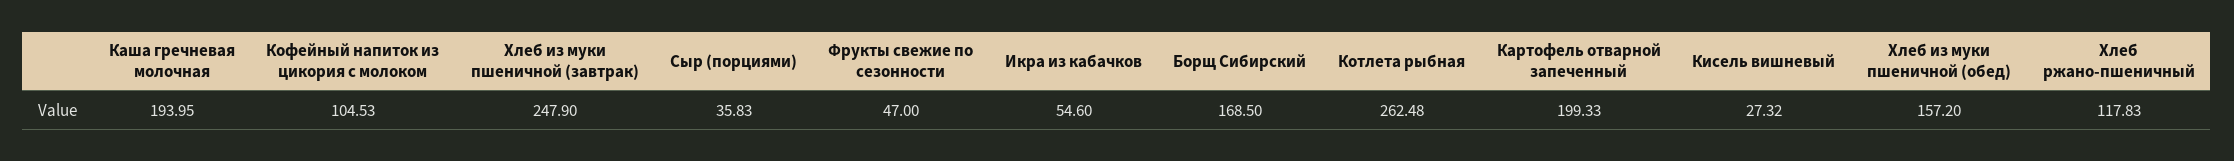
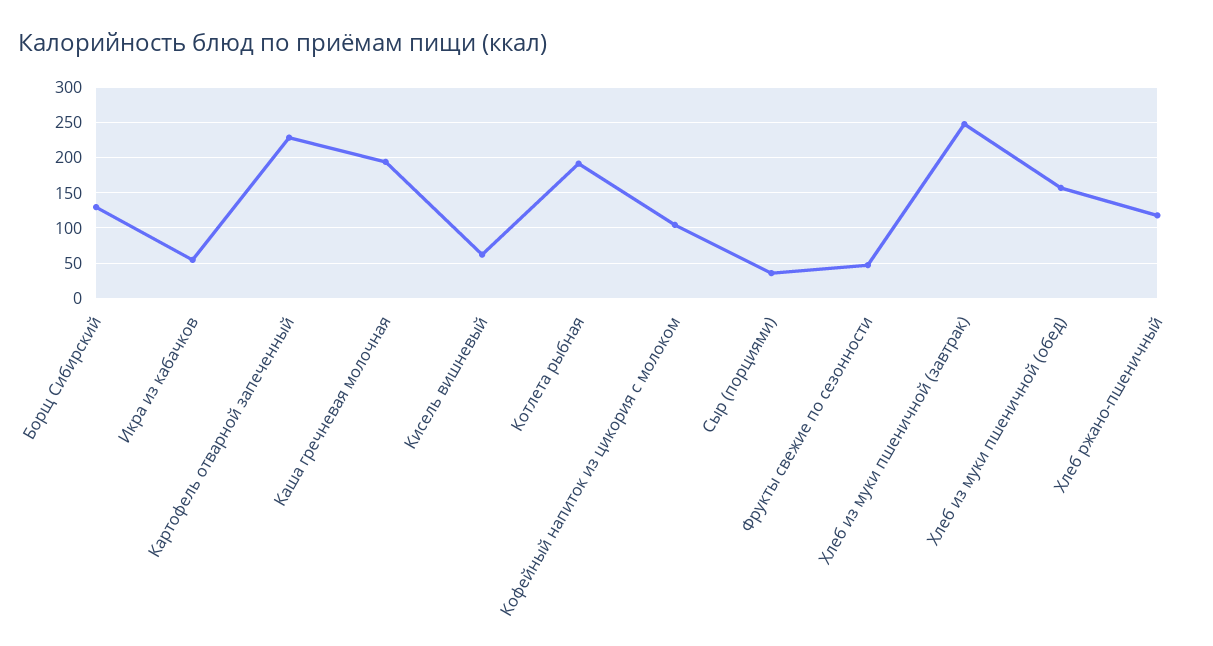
  {
    "Каша гречневая молочная": 193.95,
    "Кофейный напиток из цикория с молоком": 104.53,
    "Хлеб из муки пшеничной (завтрак)": 247.9,
    "Сыр (порциями)": 35.83,
    "Фрукты свежие по сезонности": 47,
    "Икра из кабачков": 54.6,
-   "Борщ Сибирский": 168.5,
+   "Борщ Сибирский": 130,
-   "Котлета рыбная": 262.48,
+   "Котлета рыбная": 190,
-   "Картофель отварной запеченный": 199.33,
+   "Картофель отварной запеченный": 230,
-   "Кисель вишневый": 27.32,
+   "Кисель вишневый": 60,
    "Хлеб из муки пшеничной (обед)": 157.2,
    "Хлеб ржано-пшеничный": 117.83
  }

